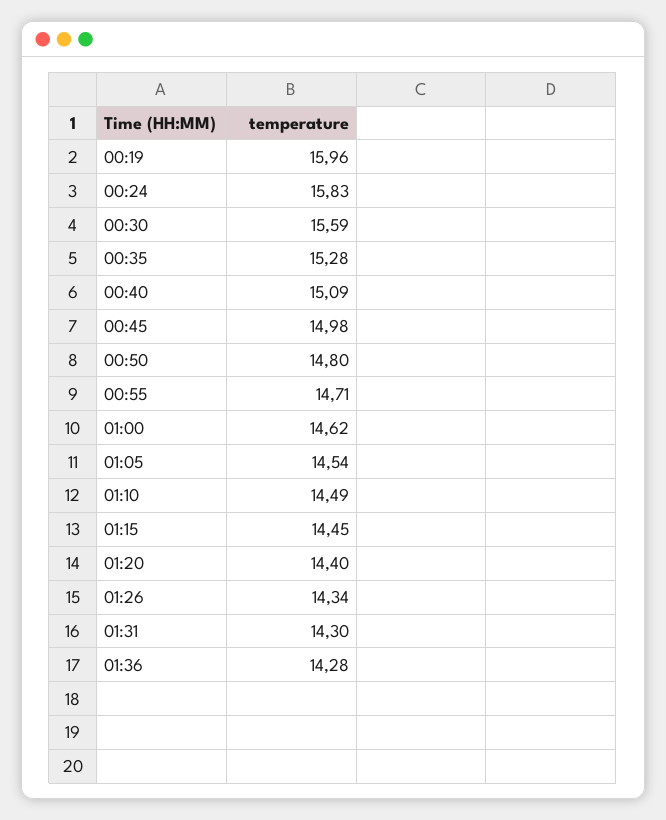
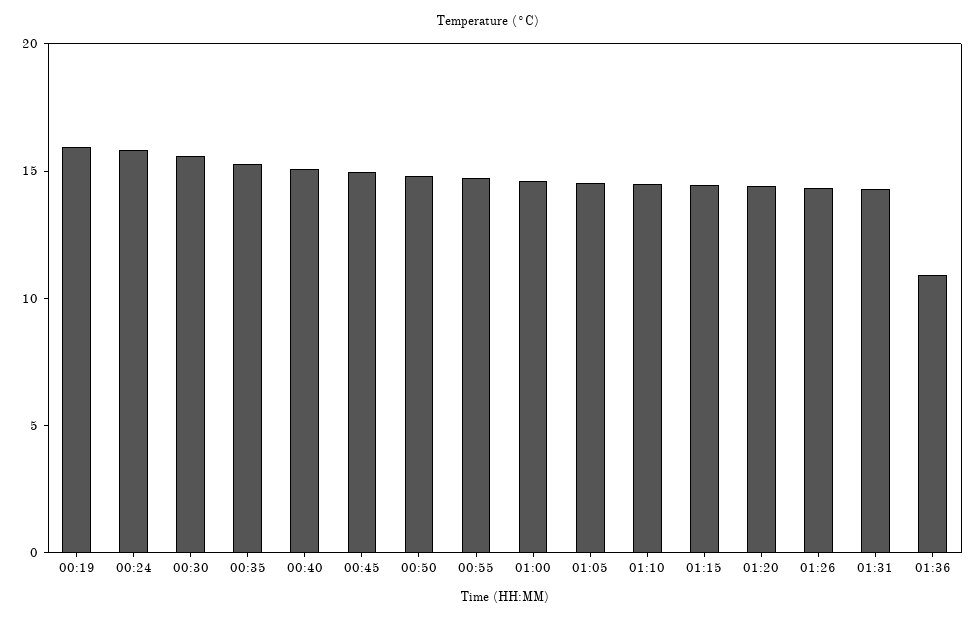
  {
    "00:19": 15.96,
    "00:24": 15.83,
    "00:30": 15.59,
    "00:35": 15.28,
    "00:40": 15.09,
    "00:45": 14.98,
    "00:50": 14.8,
    "00:55": 14.71,
    "01:00": 14.62,
    "01:05": 14.54,
    "01:10": 14.49,
    "01:15": 14.45,
    "01:20": 14.4,
    "01:26": 14.34,
    "01:31": 14.3,
-   "01:36": 14.28
+   "01:36": 11
  }

